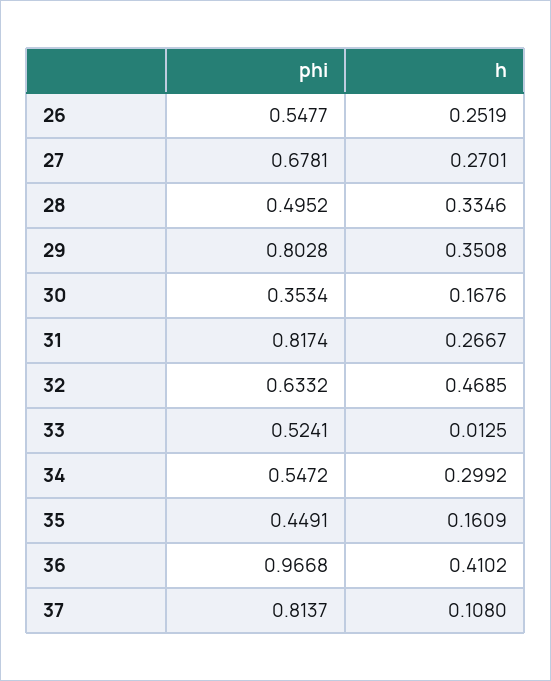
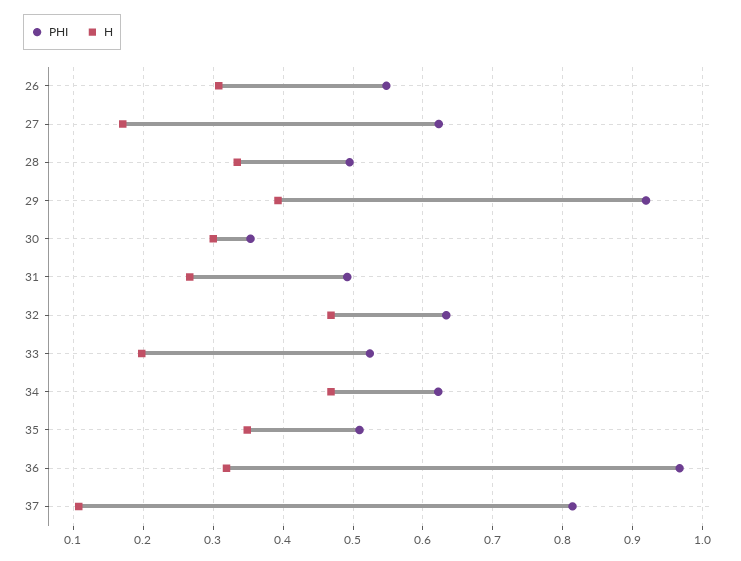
  {
    "phi": {
      "26": 0.5477,
-     "27": 0.6781,
+     "27": 0.62,
      "28": 0.4952,
-     "29": 0.8028,
+     "29": 0.92,
      "30": 0.3534,
-     "31": 0.8174,
+     "31": 0.49,
      "32": 0.6332,
      "33": 0.5241,
-     "34": 0.5472,
+     "34": 0.62,
-     "35": 0.4491,
+     "35": 0.51,
      "36": 0.9668,
      "37": 0.8137
    },
    "h": {
-     "26": 0.2519,
+     "26": 0.31,
-     "27": 0.2701,
+     "27": 0.17,
      "28": 0.3346,
-     "29": 0.3508,
+     "29": 0.39,
-     "30": 0.1676,
+     "30": 0.3,
      "31": 0.2667,
      "32": 0.4685,
-     "33": 0.0125,
+     "33": 0.2,
-     "34": 0.2992,
+     "34": 0.47,
-     "35": 0.1609,
+     "35": 0.35,
-     "36": 0.4102,
+     "36": 0.32,
      "37": 0.108
    }
  }

